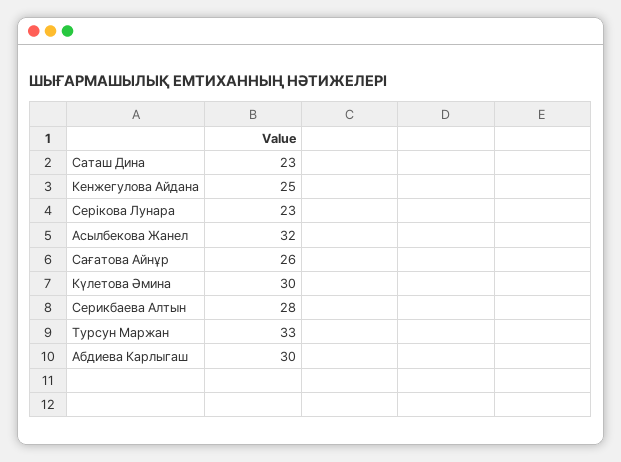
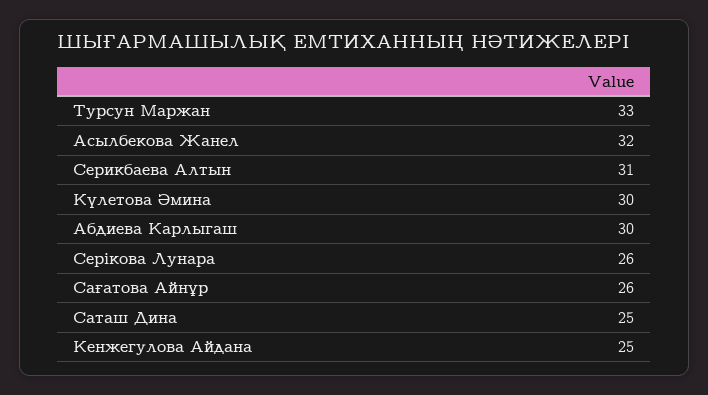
  {
-   "Саташ Дина": 23,
+   "Саташ Дина": 25,
    "Кенжегулова Айдана": 25,
-   "Серікова Лунара": 23,
+   "Серікова Лунара": 26,
    "Асылбекова Жанел": 32,
    "Сағатова Айнұр": 26,
    "Күлетова Әмина": 30,
-   "Серикбаева Алтын": 28,
+   "Серикбаева Алтын": 31,
    "Турсун Маржан": 33,
    "Абдиева Карлыгаш": 30
  }

